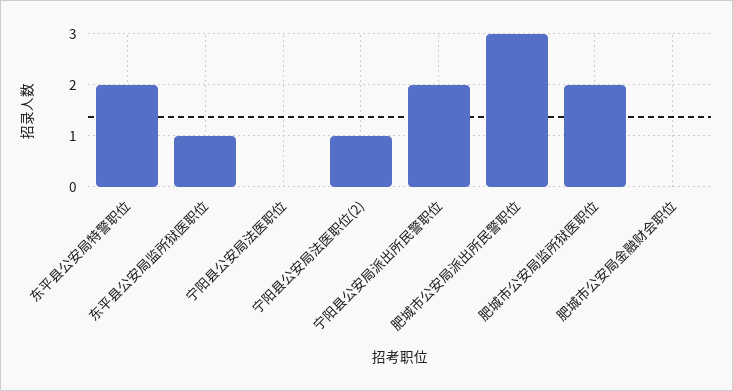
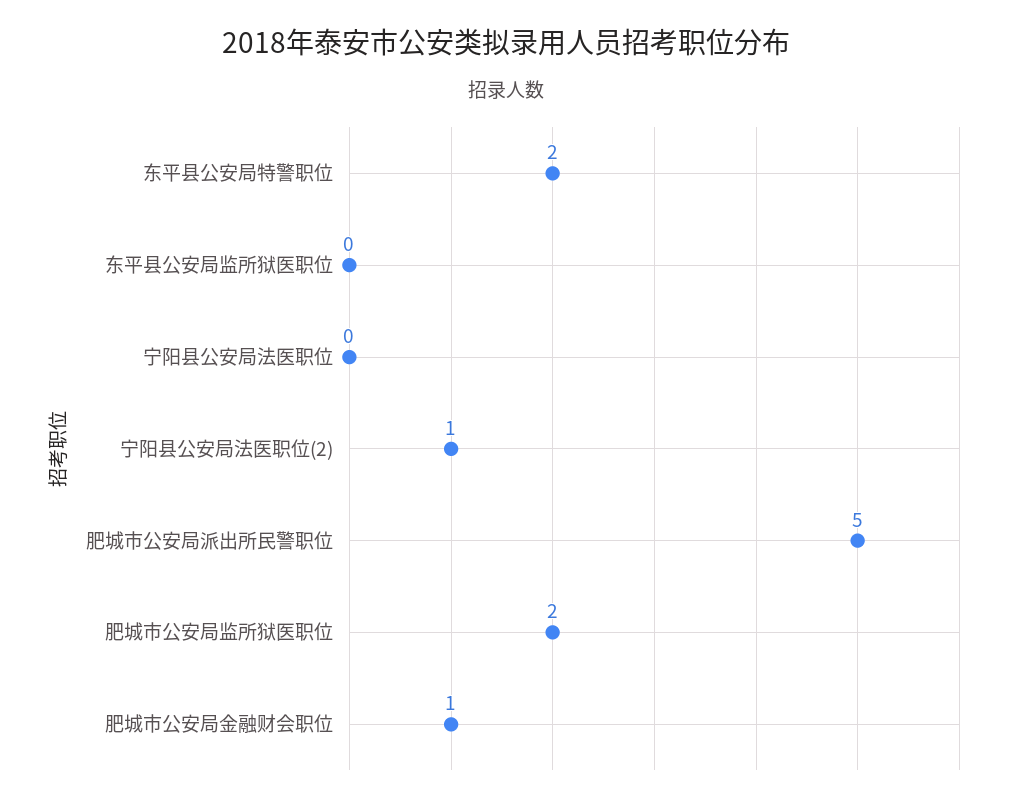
  {
    "东平县公安局特警职位": 2,
-   "东平县公安局监所狱医职位": 1,
+   "东平县公安局监所狱医职位": 0,
    "宁阳县公安局法医职位": 0,
    "宁阳县公安局法医职位(2)": 1,
-   "宁阳县公安局派出所民警职位": 2,
-   "肥城市公安局派出所民警职位": 3,
+   "肥城市公安局派出所民警职位": 5,
    "肥城市公安局监所狱医职位": 2,
-   "肥城市公安局金融财会职位": 0
+   "肥城市公安局金融财会职位": 1
  }

